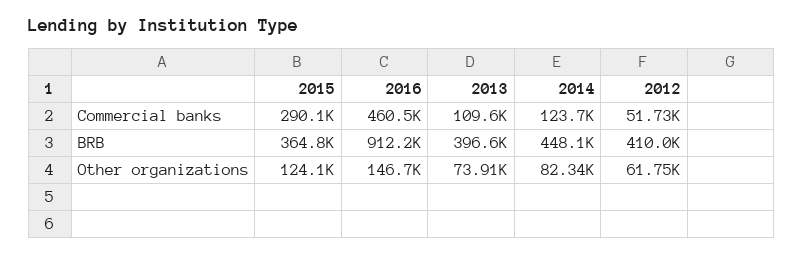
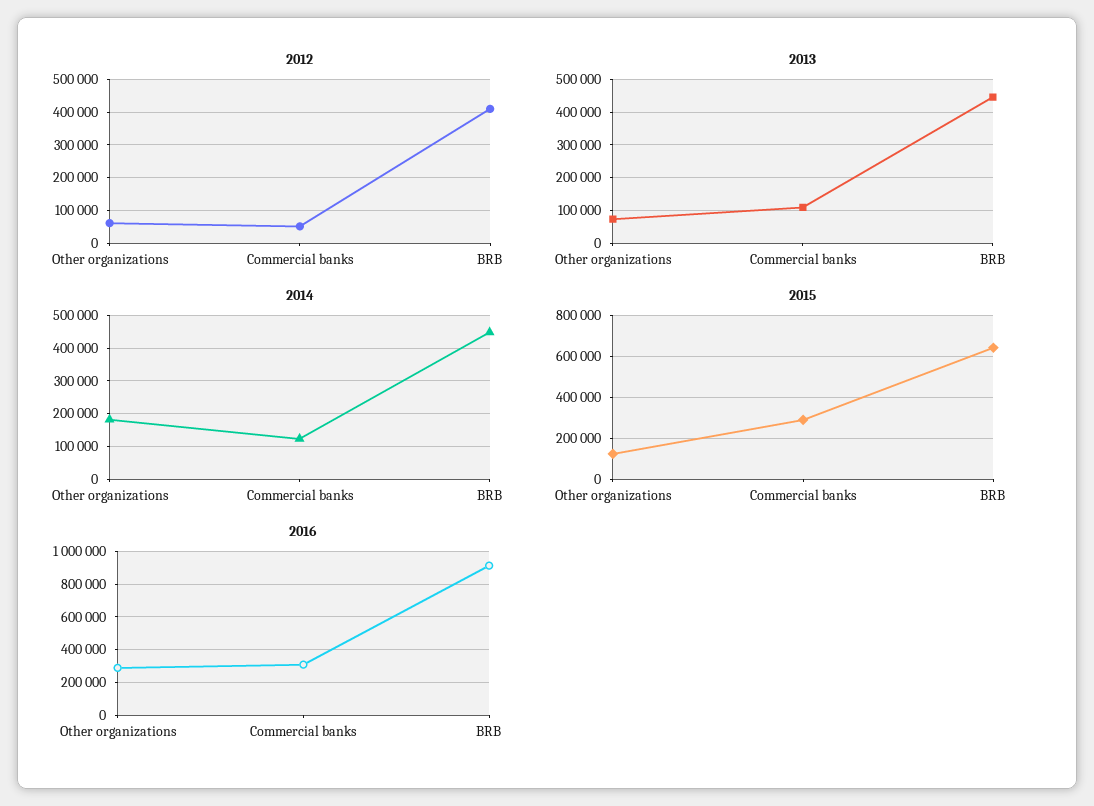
  {
    "2015": {
      "Commercial banks": 290100,
-     "BRB": 364800,
+     "BRB": 650000,
      "Other organizations": 124100
    },
    "2016": {
-     "Commercial banks": 460500,
+     "Commercial banks": 300000,
      "BRB": 912200,
-     "Other organizations": 146700
+     "Other organizations": 300000
    },
    "2013": {
      "Commercial banks": 109600,
-     "BRB": 396600,
+     "BRB": 440000,
      "Other organizations": 73910
    },
    "2014": {
      "Commercial banks": 123700,
      "BRB": 448100,
-     "Other organizations": 82340
+     "Other organizations": 180000
    },
    "2012": {
      "Commercial banks": 51730,
      "BRB": 410000,
      "Other organizations": 61750
    }
  }

